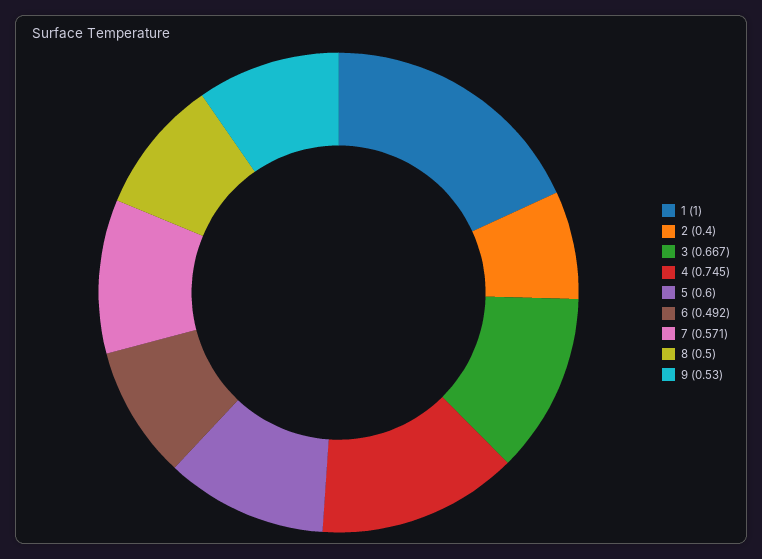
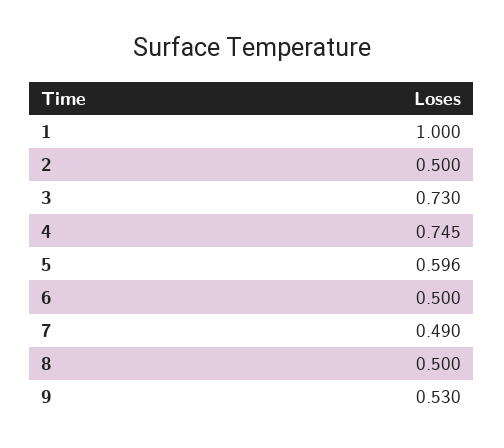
  {
    "1": 1,
-   "2": 0.4,
+   "2": 0.5,
-   "3": 0.667,
+   "3": 0.73,
    "4": 0.745,
-   "5": 0.6,
+   "5": 0.596,
-   "6": 0.492,
+   "6": 0.5,
-   "7": 0.571,
+   "7": 0.49,
    "8": 0.5,
    "9": 0.53
  }

